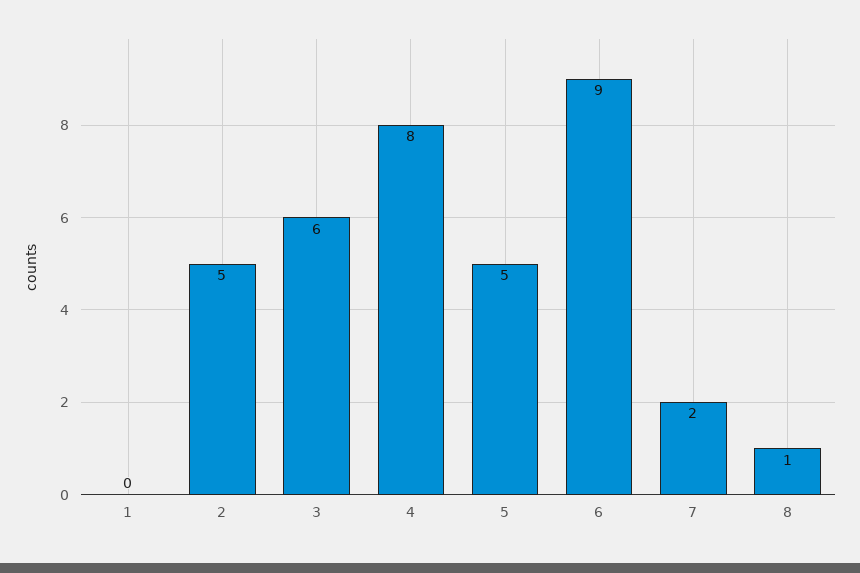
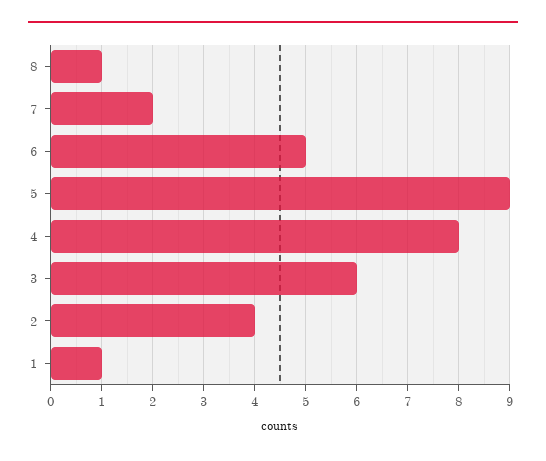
  {
-   "1": 0,
+   "1": 1,
-   "2": 5,
+   "2": 4,
    "3": 6,
    "4": 8,
-   "5": 5,
+   "5": 9,
-   "6": 9,
+   "6": 5,
    "7": 2,
    "8": 1
  }

